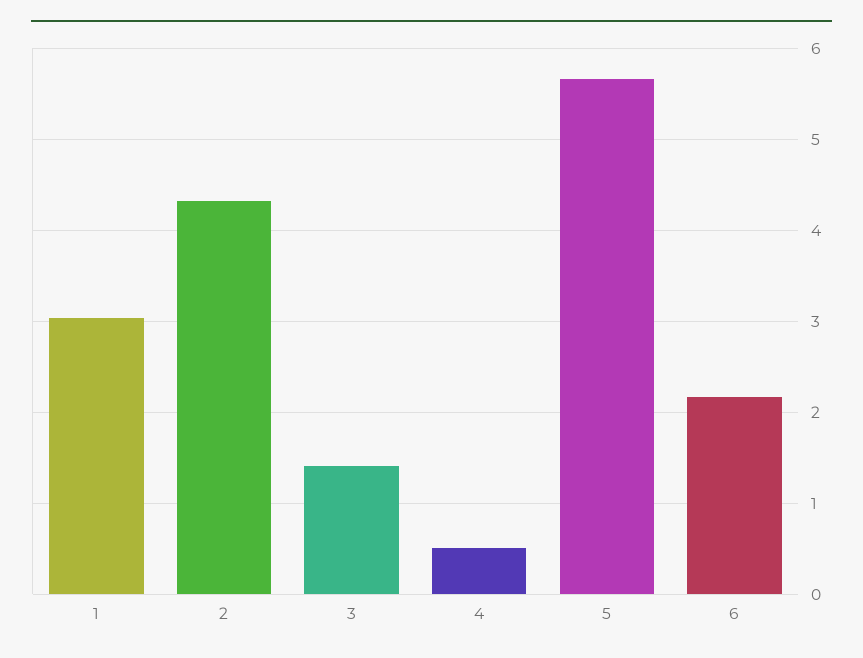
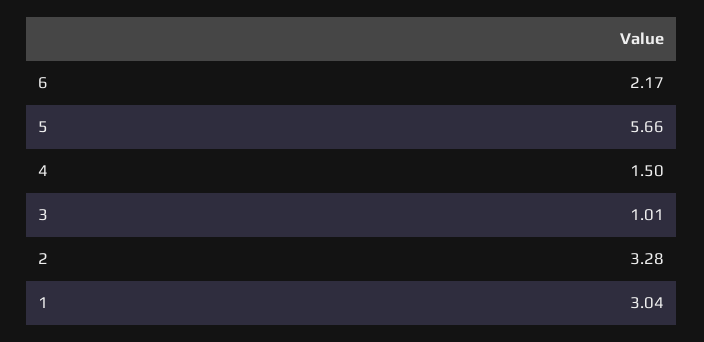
  {
    "1": 3.04,
-   "2": 4.3,
+   "2": 3.28,
-   "3": 1.4,
+   "3": 1.01,
-   "4": 0.5,
+   "4": 1.5,
    "5": 5.66,
    "6": 2.17
  }

